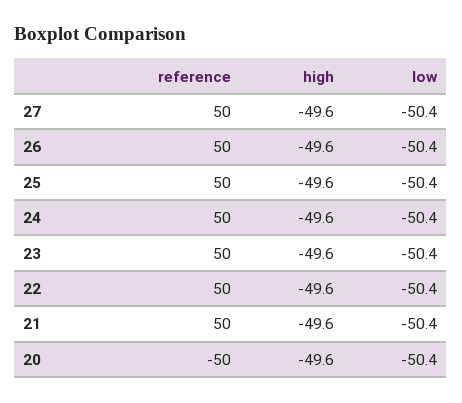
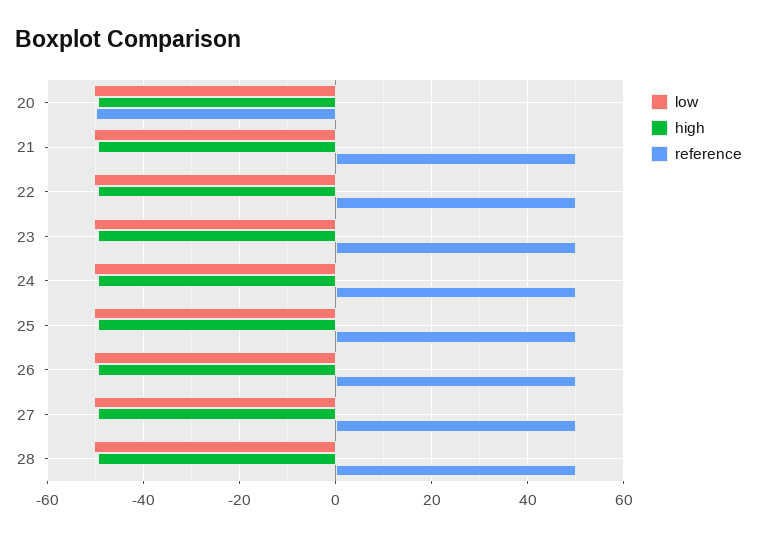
  {
    "reference": {
      "27": 50,
      "26": 50,
      "25": 50,
      "24": 50,
      "23": 50,
      "22": 50,
      "21": 50,
-     "20": -50
+     "20": -50,
+     "28": 50
    },
    "high": {
      "27": -49.6,
      "26": -49.6,
      "25": -49.6,
      "24": -49.6,
      "23": -49.6,
      "22": -49.6,
      "21": -49.6,
-     "20": -49.6
+     "20": -49.6,
+     "28": -50
    },
    "low": {
      "27": -50.4,
      "26": -50.4,
      "25": -50.4,
      "24": -50.4,
      "23": -50.4,
      "22": -50.4,
      "21": -50.4,
-     "20": -50.4
+     "20": -50.4,
+     "28": -50
    }
  }

